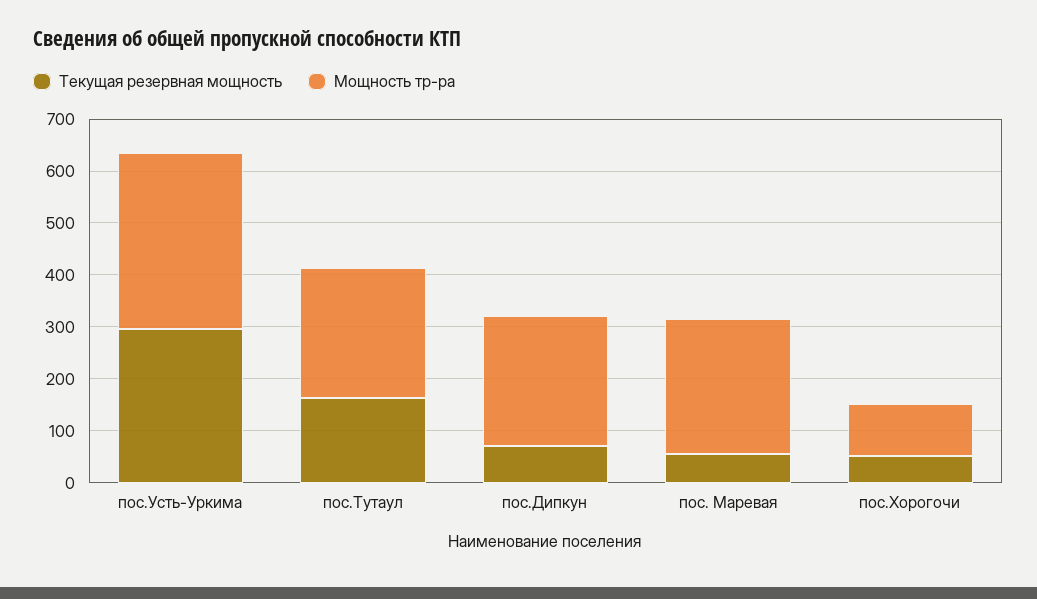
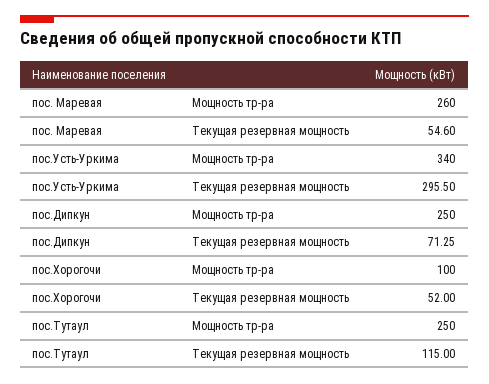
  {
    "Текущая резервная мощность": {
      "пос.Усть-Уркима": 295.5,
-     "пос.Тутаул": 160,
+     "пос.Тутаул": 115,
      "пос.Дипкун": 71.25,
      "пос. Маревая": 54.6,
      "пос.Хорогочи": 52
    },
    "Мощность тр-ра": {
      "пос.Усть-Уркима": 340,
      "пос.Тутаул": 250,
      "пос.Дипкун": 250,
      "пос. Маревая": 260,
      "пос.Хорогочи": 100
    }
  }

